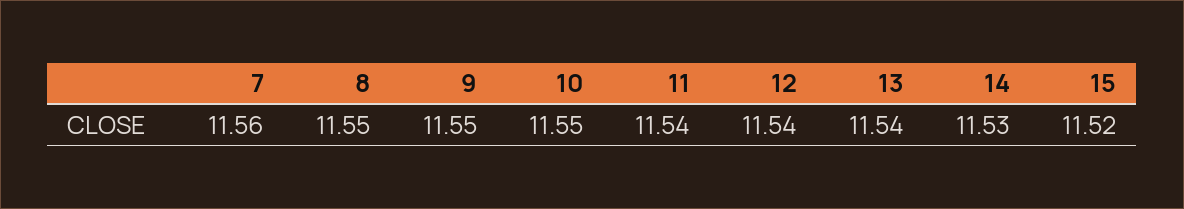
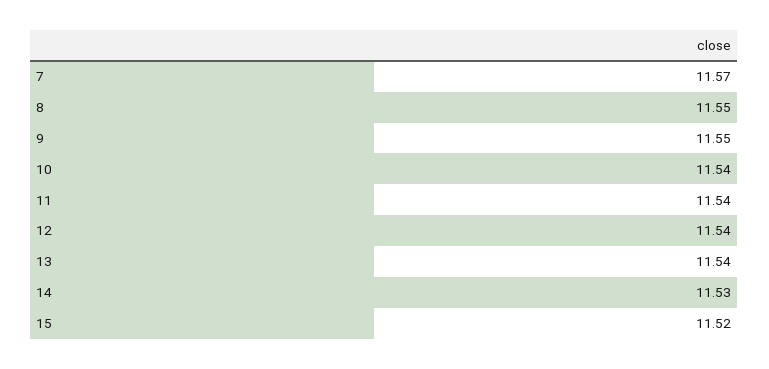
  {
-   "7": 11.56,
+   "7": 11.57,
    "8": 11.55,
    "9": 11.55,
-   "10": 11.55,
+   "10": 11.54,
    "11": 11.54,
    "12": 11.54,
    "13": 11.54,
    "14": 11.53,
    "15": 11.52
  }

